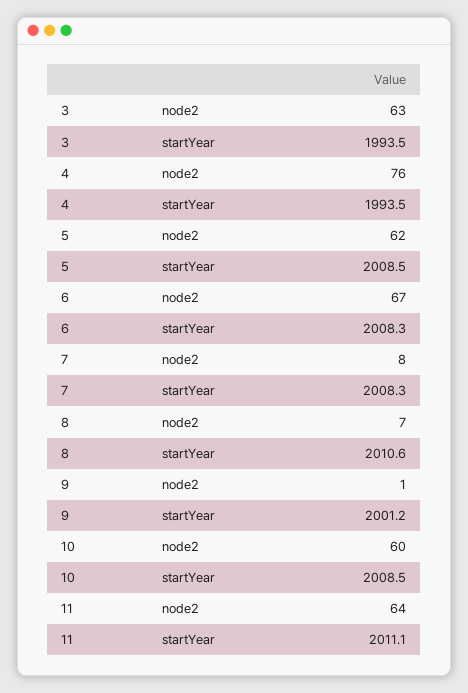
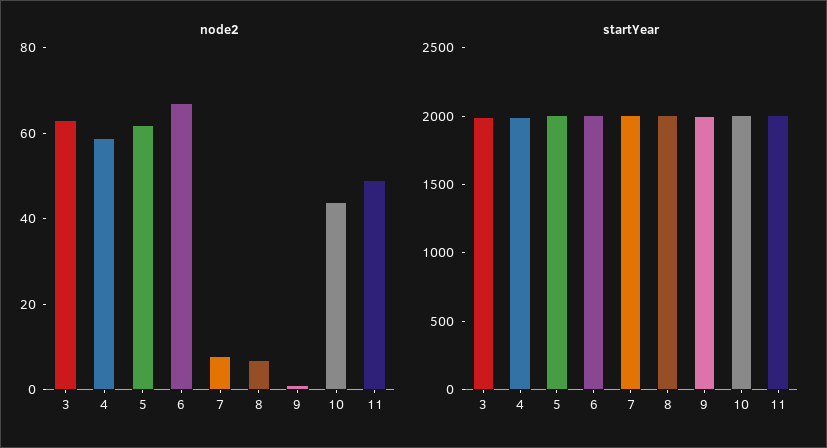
  {
    "node2": {
      "3": 63,
-     "4": 76,
+     "4": 60,
      "5": 62,
      "6": 67,
      "7": 8,
      "8": 7,
      "9": 1,
-     "10": 60,
+     "10": 45,
-     "11": 64
+     "11": 50
    },
    "startYear": {
      "3": 1993.5,
      "4": 1993.5,
      "5": 2008.5,
      "6": 2008.3,
      "7": 2008.3,
      "8": 2010.6,
      "9": 2001.2,
      "10": 2008.5,
      "11": 2011.1
    }
  }

